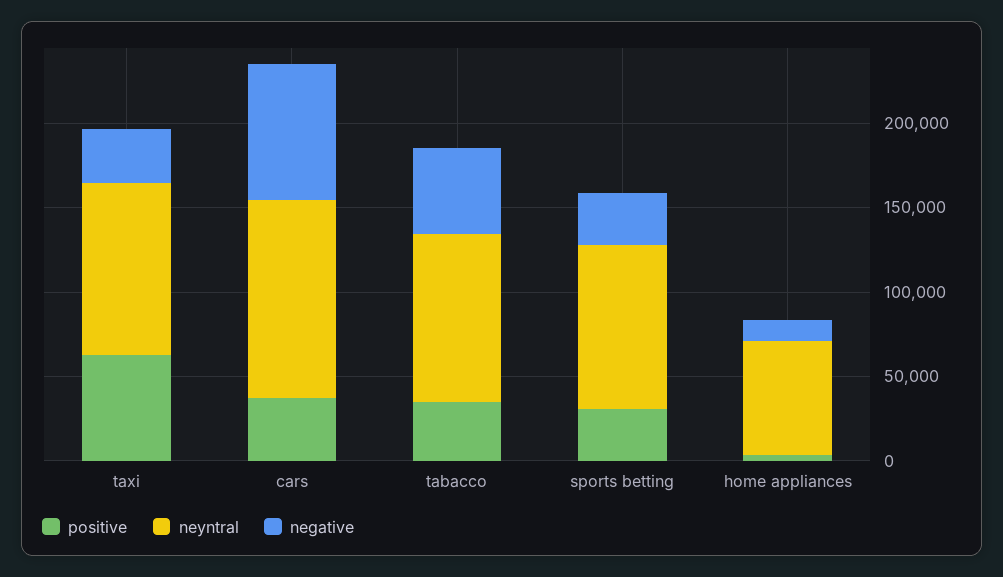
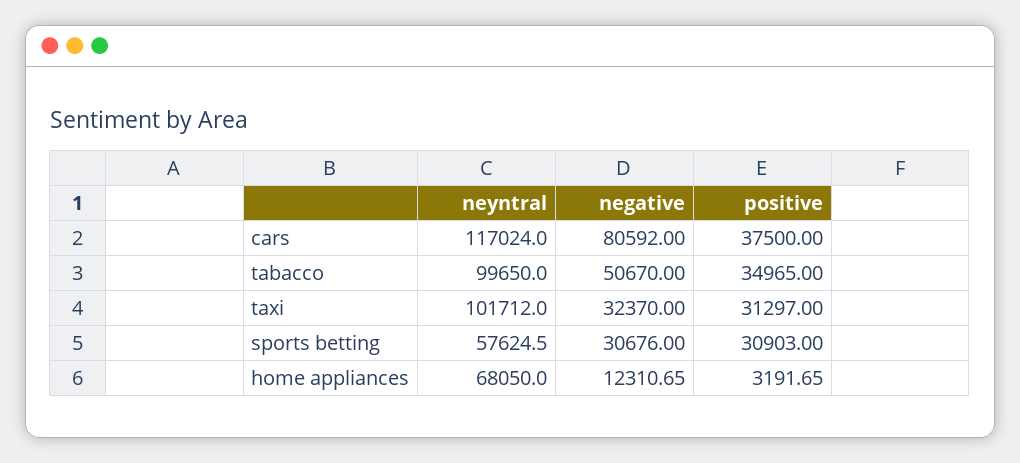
  {
    "positive": {
-     "taxi": 60000,
+     "taxi": 31297,
      "cars": 37500,
      "tabacco": 34965,
      "sports betting": 30903,
      "home appliances": 3191.65
    },
    "neyntral": {
      "taxi": 101712,
      "cars": 117024,
      "tabacco": 99650,
-     "sports betting": 100000,
+     "sports betting": 57624.5,
      "home appliances": 68050
    },
    "negative": {
      "taxi": 32370,
      "cars": 80592,
      "tabacco": 50670,
      "sports betting": 30676,
      "home appliances": 12310.65
    }
  }

